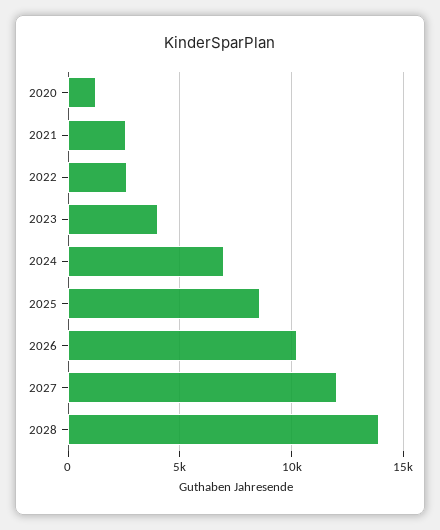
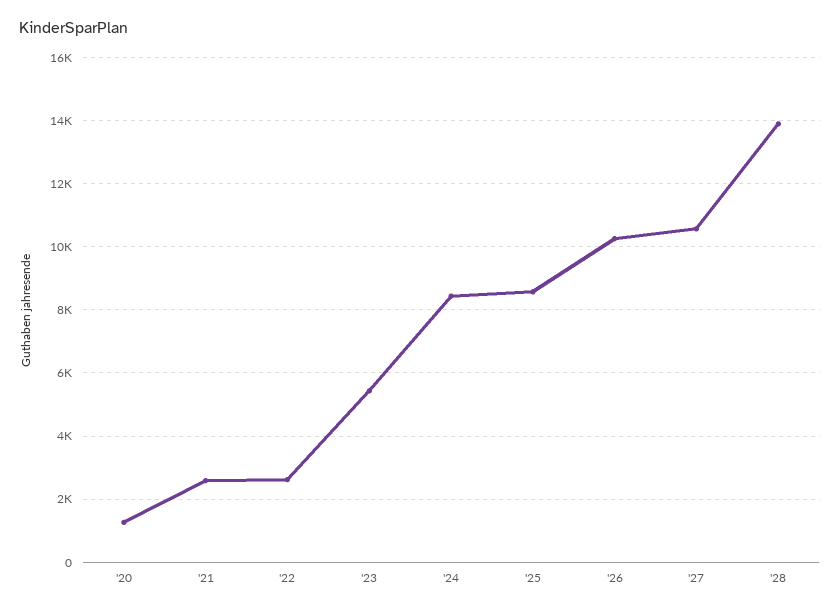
  {
    "2020": 1200,
    "2021": 2600,
    "2022": 2600,
-   "2023": 4000,
+   "2023": 5400,
-   "2024": 7000,
+   "2024": 8400,
    "2025": 8600,
    "2026": 10200,
-   "2027": 12000,
+   "2027": 10600,
    "2028": 13800
  }

